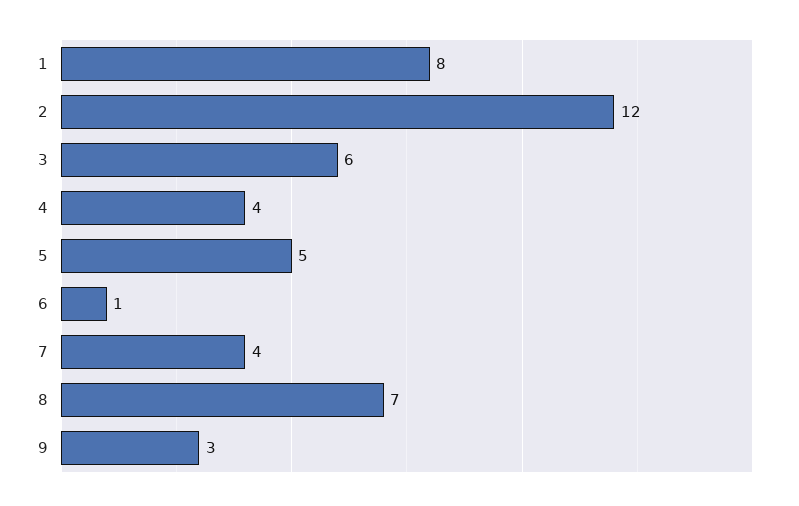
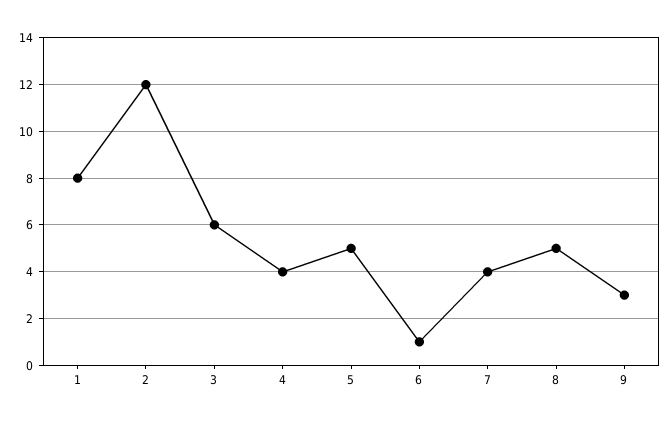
  {
    "1": 8,
    "2": 12,
    "3": 6,
    "4": 4,
    "5": 5,
    "6": 1,
    "7": 4,
-   "8": 7,
+   "8": 5,
    "9": 3
  }

